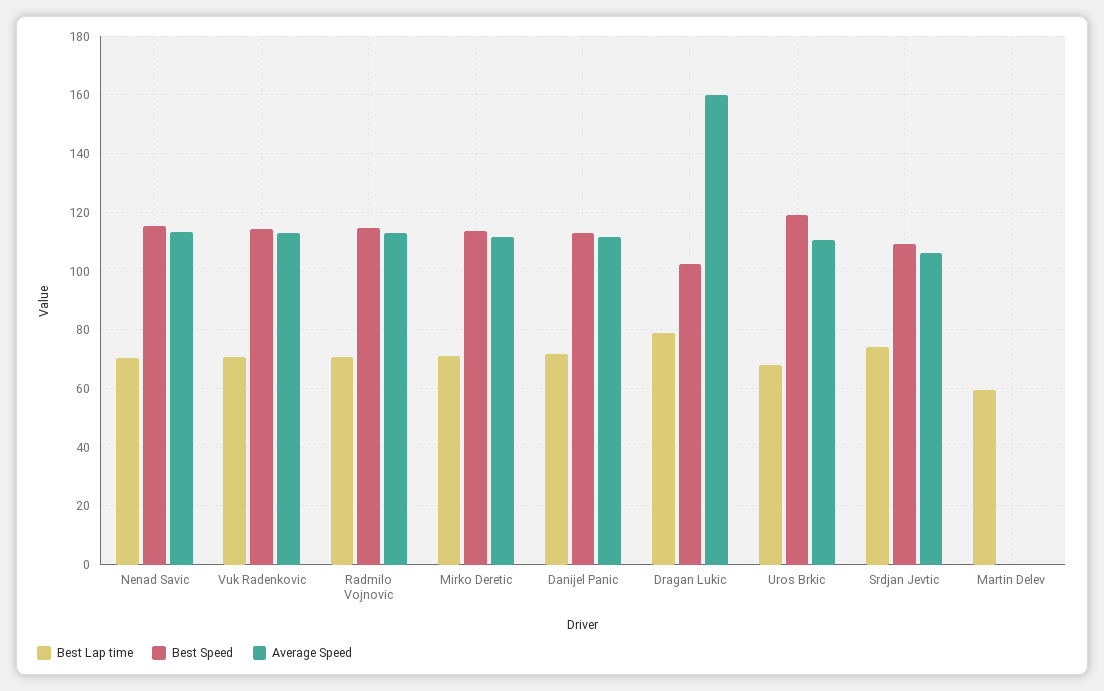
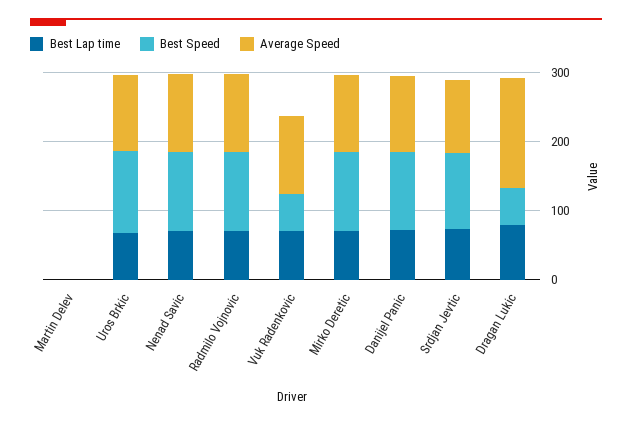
  {
    "Best Lap time": {
      "Nenad Savic": 70,
      "Vuk Radenkovic": 70,
      "Radmilo Vojnovic": 70,
      "Mirko Deretic": 70,
      "Danijel Panic": 72.5,
      "Dragan Lukic": 80,
      "Uros Brkic": 67.5,
      "Srdjan Jevtic": 75,
-     "Martin Delev": 60
+     "Martin Delev": 0
    },
    "Best Speed": {
      "Nenad Savic": 115,
-     "Vuk Radenkovic": 115,
+     "Vuk Radenkovic": 60,
      "Radmilo Vojnovic": 115,
      "Mirko Deretic": 115,
      "Danijel Panic": 112.5,
-     "Dragan Lukic": 102.5,
+     "Dragan Lukic": 60,
      "Uros Brkic": 120,
      "Srdjan Jevtic": 110,
      "Martin Delev": 0
    },
    "Average Speed": {
      "Nenad Savic": 112.5,
      "Vuk Radenkovic": 112.5,
      "Radmilo Vojnovic": 112.5,
      "Mirko Deretic": 112.5,
      "Danijel Panic": 112.5,
      "Dragan Lukic": 160,
      "Uros Brkic": 110,
      "Srdjan Jevtic": 107.5,
      "Martin Delev": 0
    }
  }

